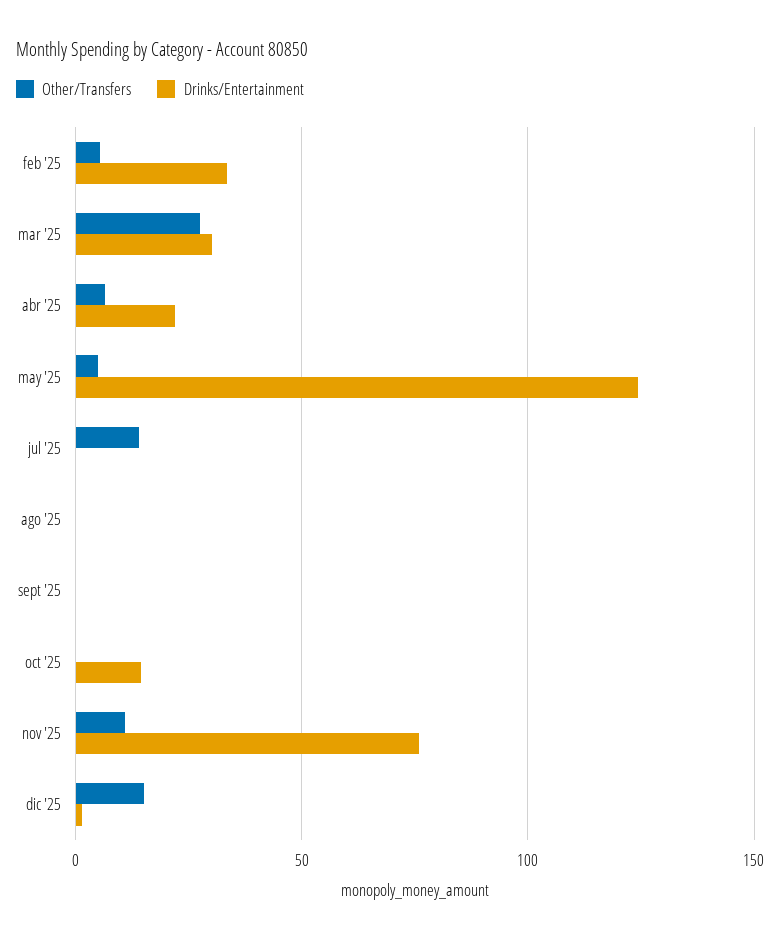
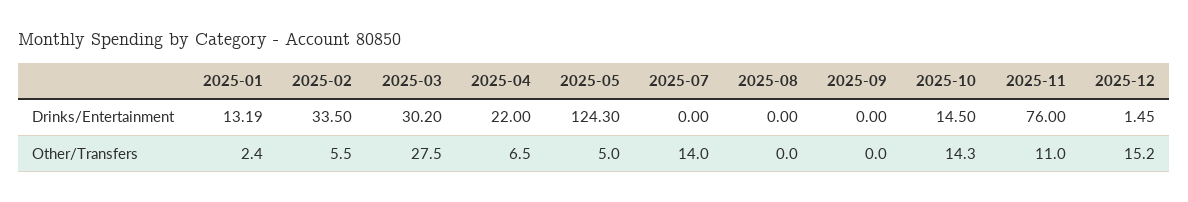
  {
    "Other/Transfers": {
      "feb '25": 5.5,
      "mar '25": 27.5,
      "abr '25": 6.5,
      "may '25": 5,
      "jul '25": 14,
      "ago '25": 0,
      "sept '25": 0,
-     "oct '25": 0,
+     "oct '25": 14.3,
      "nov '25": 11,
-     "dic '25": 15.2
+     "dic '25": 15.2,
+     "2025-01": 2.4
    },
    "Drinks/Entertainment": {
      "feb '25": 33.5,
      "mar '25": 30.2,
      "abr '25": 22,
      "may '25": 124.3,
      "jul '25": 0,
      "ago '25": 0,
      "sept '25": 0,
      "oct '25": 14.5,
      "nov '25": 76,
-     "dic '25": 1.45
+     "dic '25": 1.45,
+     "2025-01": 13.19
    }
  }

